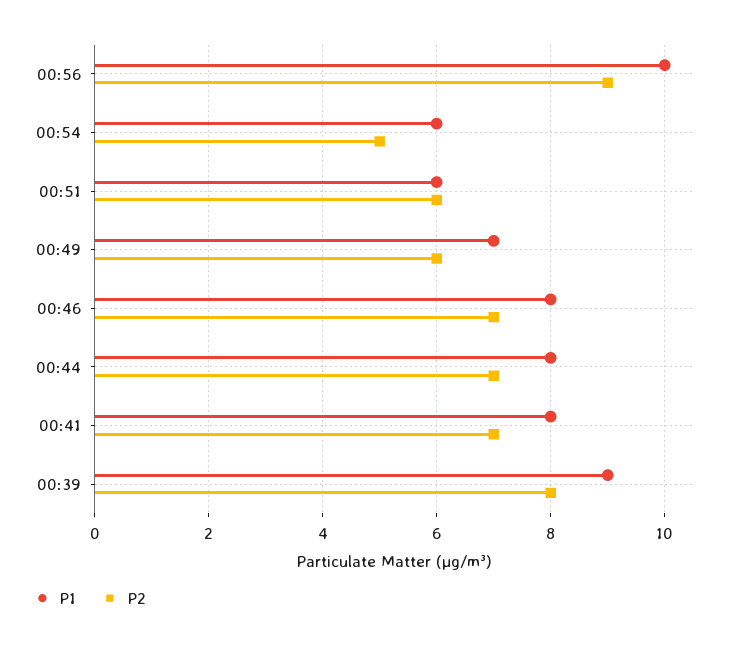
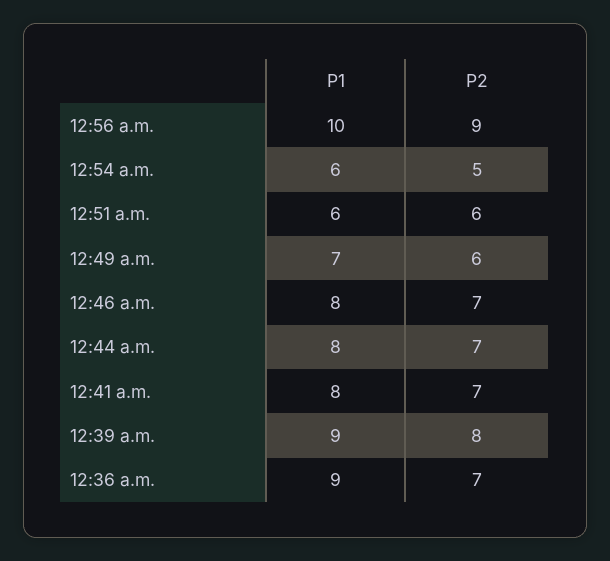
  {
    "P1": {
      "00:56": 10,
      "00:54": 6,
      "00:51": 6,
      "00:49": 7,
      "00:46": 8,
      "00:44": 8,
      "00:41": 8,
-     "00:39": 9
+     "00:39": 9,
+     "12:36 a.m.": 9
    },
    "P2": {
      "00:56": 9,
      "00:54": 5,
      "00:51": 6,
      "00:49": 6,
      "00:46": 7,
      "00:44": 7,
      "00:41": 7,
-     "00:39": 8
+     "00:39": 8,
+     "12:36 a.m.": 7
    }
  }

